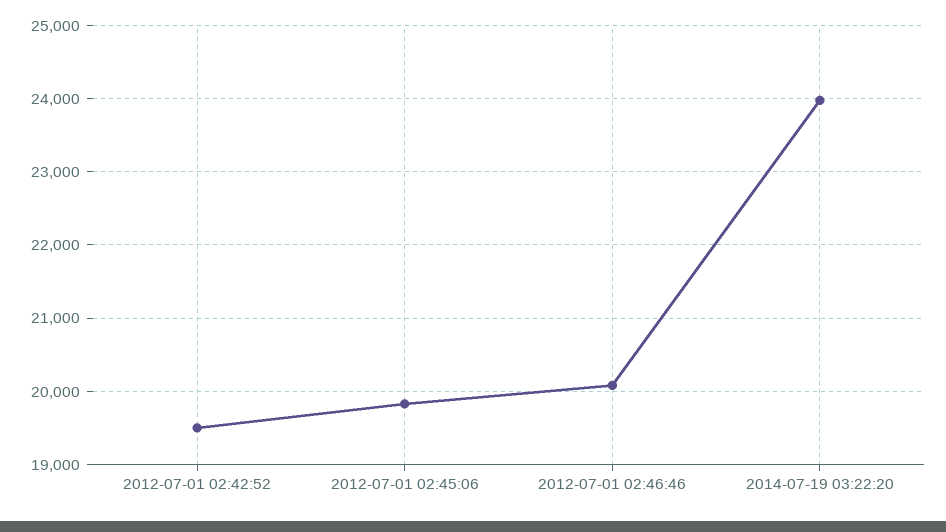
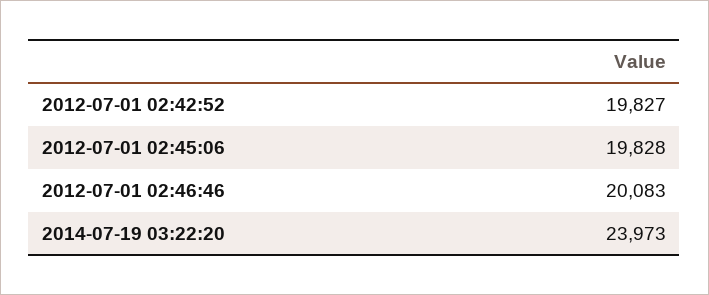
  {
-   "2012-07-01 02:42:52": 19500,
+   "2012-07-01 02:42:52": 19827,
    "2012-07-01 02:45:06": 19828,
    "2012-07-01 02:46:46": 20083,
    "2014-07-19 03:22:20": 23973
  }

